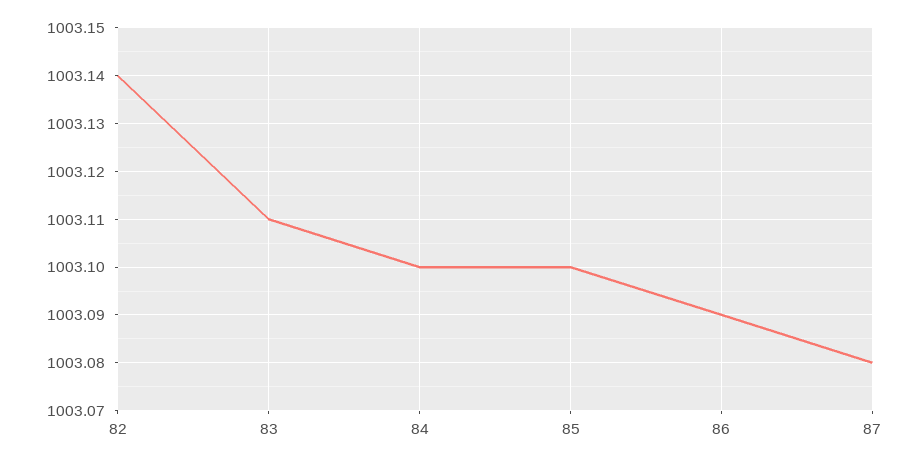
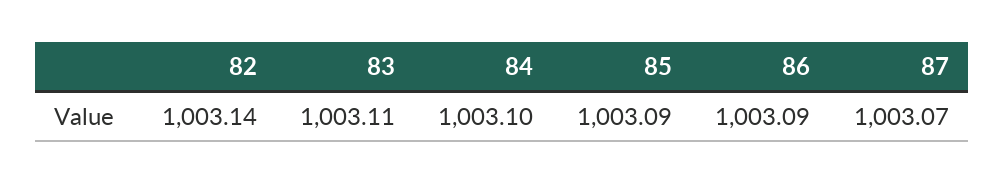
  {
    "82": 1003.14,
    "83": 1003.11,
    "84": 1003.1,
-   "85": 1003.1,
+   "85": 1003.09,
    "86": 1003.09,
-   "87": 1003.08
+   "87": 1003.07
  }

